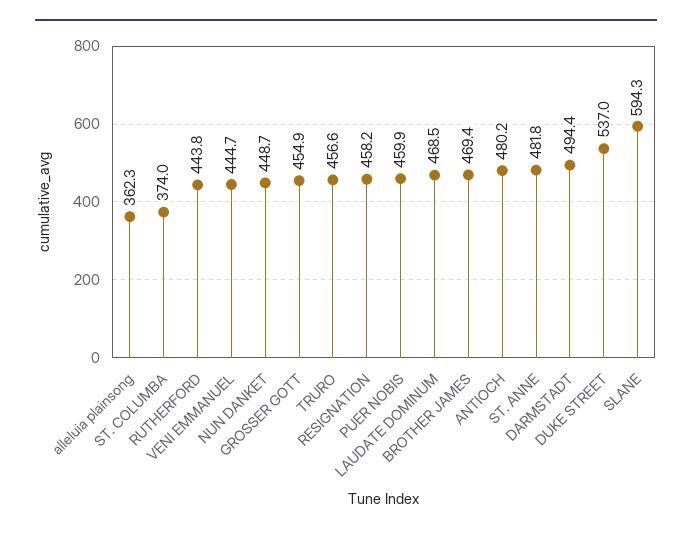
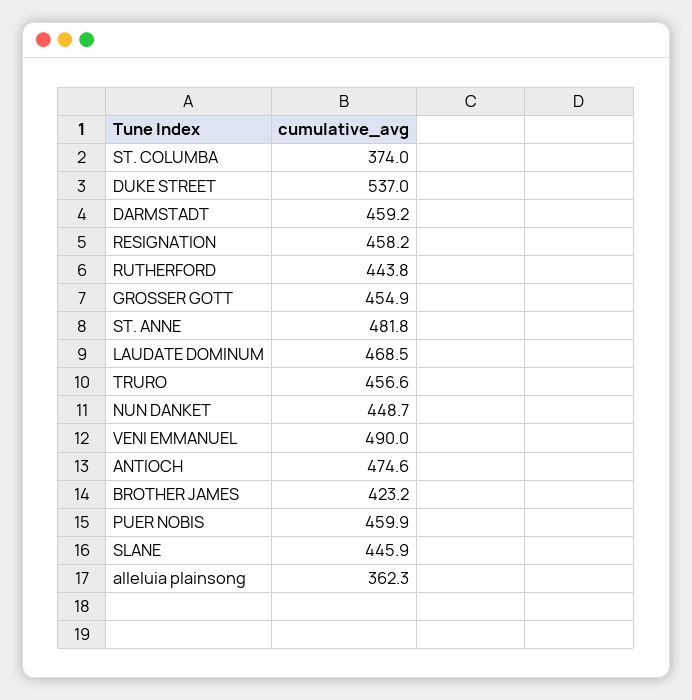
  {
    "alleluia plainsong": 362.3,
    "ST. COLUMBA": 374,
    "RUTHERFORD": 443.8,
-   "VENI EMMANUEL": 444.7,
+   "VENI EMMANUEL": 490,
    "NUN DANKET": 448.7,
    "GROSSER GOTT": 454.9,
    "TRURO": 456.6,
    "RESIGNATION": 458.2,
    "PUER NOBIS": 459.9,
    "LAUDATE DOMINUM": 468.5,
-   "BROTHER JAMES": 469.4,
+   "BROTHER JAMES": 423.2,
-   "ANTIOCH": 480.2,
+   "ANTIOCH": 474.6,
    "ST. ANNE": 481.8,
-   "DARMSTADT": 494.4,
+   "DARMSTADT": 459.2,
    "DUKE STREET": 537,
-   "SLANE": 594.3
+   "SLANE": 445.9
  }

